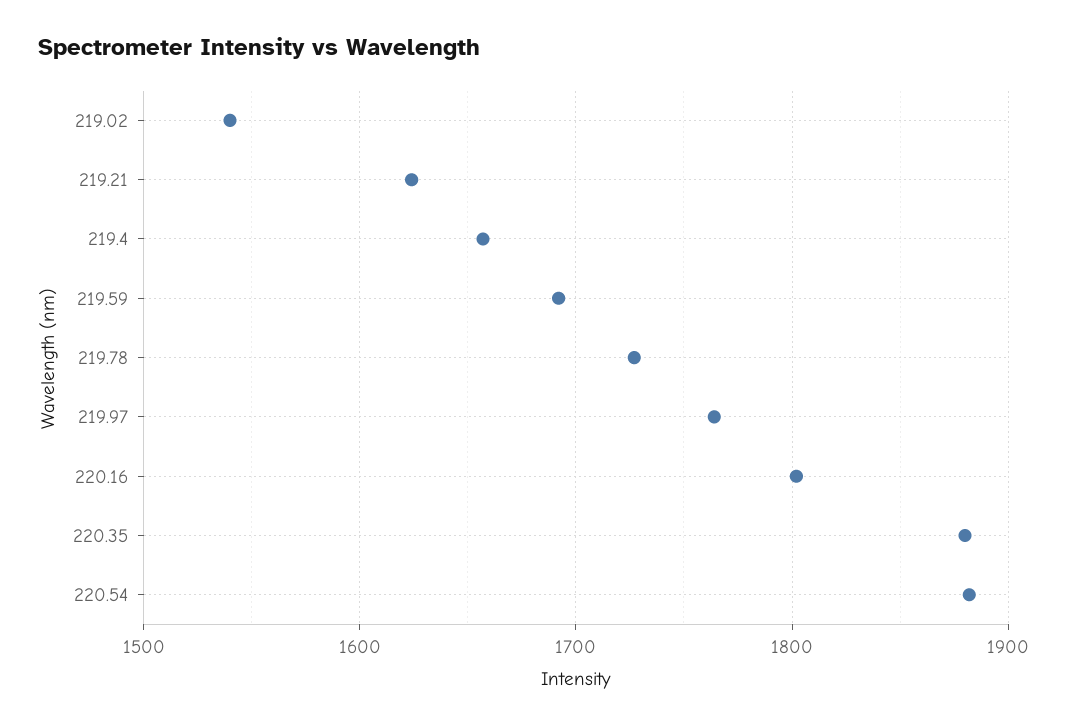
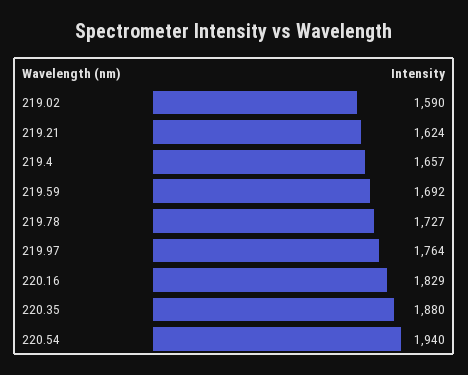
  {
-   "219.02": 1540,
+   "219.02": 1590,
    "219.21": 1624,
    "219.4": 1657,
    "219.59": 1692,
    "219.78": 1727,
    "219.97": 1764,
-   "220.16": 1800,
+   "220.16": 1829,
    "220.35": 1880,
-   "220.54": 1880
+   "220.54": 1940
  }

